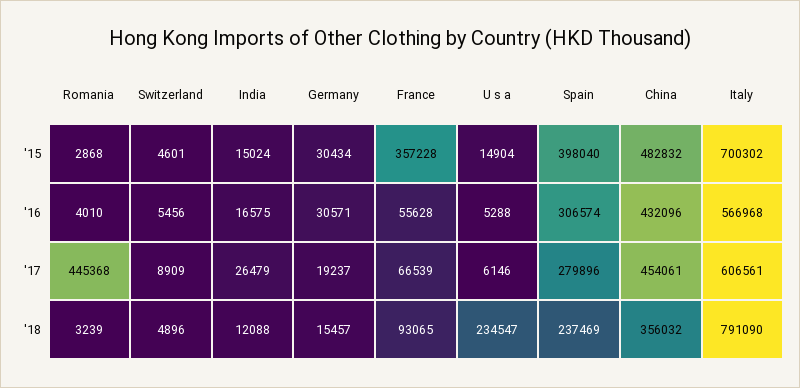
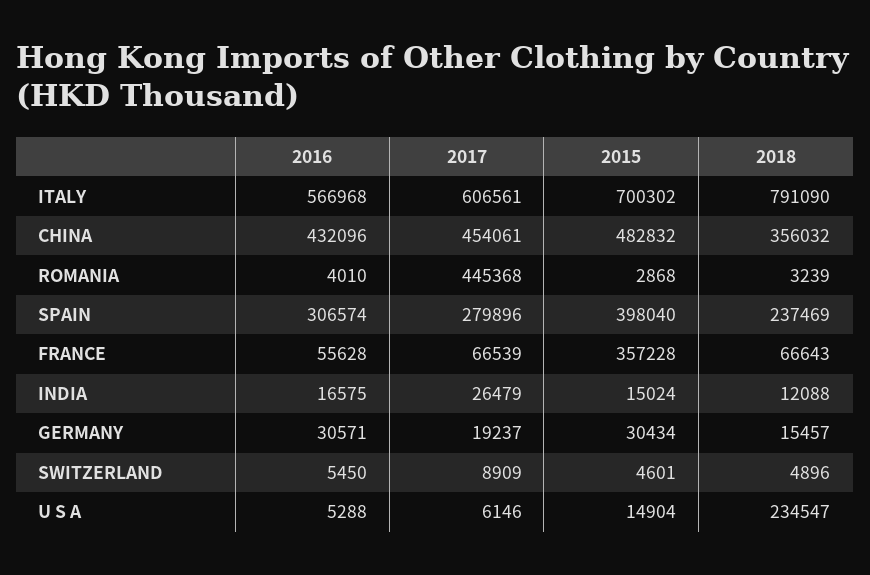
  {
    "Romania": {
      "'15": 2868,
      "'16": 4010,
      "'17": 445368,
      "'18": 3239
    },
    "Switzerland": {
      "'15": 4601,
-     "'16": 5456,
+     "'16": 5450,
      "'17": 8909,
      "'18": 4896
    },
    "India": {
      "'15": 15024,
      "'16": 16575,
      "'17": 26479,
      "'18": 12088
    },
    "Germany": {
      "'15": 30434,
      "'16": 30571,
      "'17": 19237,
      "'18": 15457
    },
    "France": {
      "'15": 357228,
      "'16": 55628,
      "'17": 66539,
-     "'18": 93065
+     "'18": 66643
    },
    "U s a": {
      "'15": 14904,
      "'16": 5288,
      "'17": 6146,
      "'18": 234547
    },
    "Spain": {
      "'15": 398040,
      "'16": 306574,
      "'17": 279896,
      "'18": 237469
    },
    "China": {
      "'15": 482832,
      "'16": 432096,
      "'17": 454061,
      "'18": 356032
    },
    "Italy": {
      "'15": 700302,
      "'16": 566968,
      "'17": 606561,
      "'18": 791090
    }
  }

